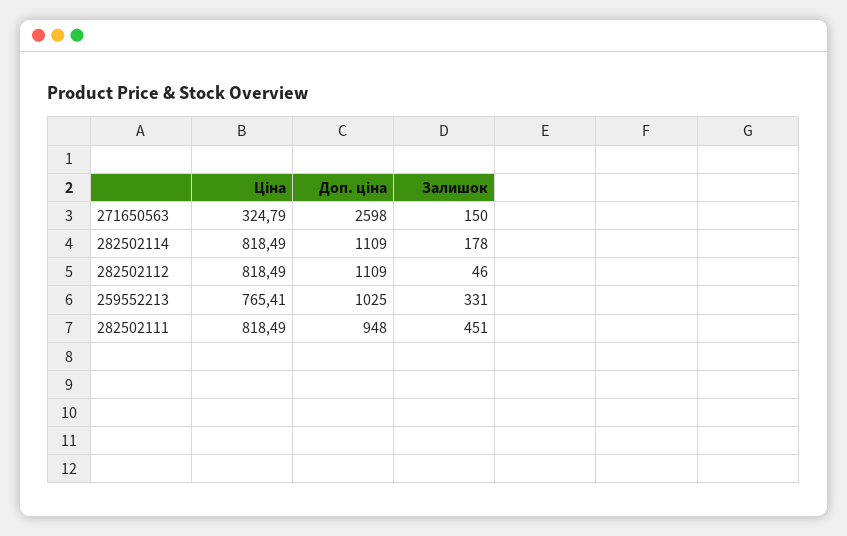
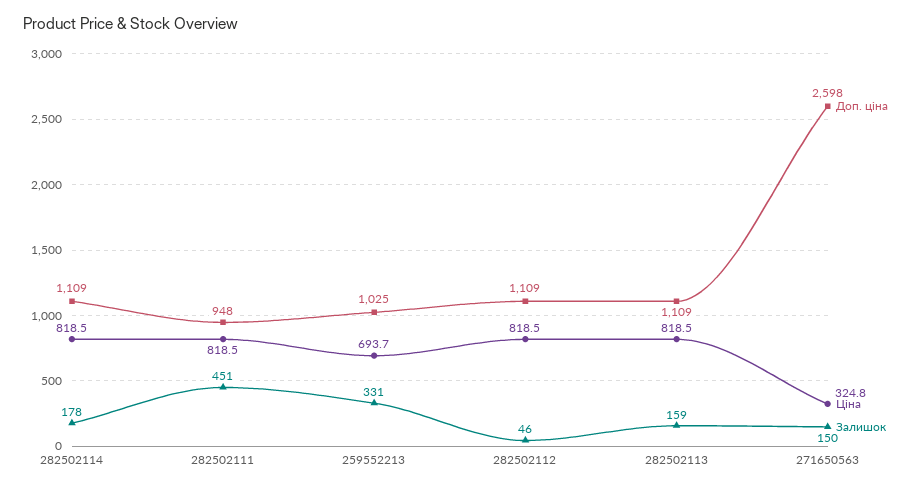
  {
    "Ціна": {
      "271650563": 324.79,
      "282502114": 818.49,
      "282502112": 818.49,
-     "259552213": 765.41,
+     "259552213": 693.7,
-     "282502111": 818.49
+     "282502111": 818.49,
+     "282502113": 818.5
    },
    "Доп. ціна": {
      "271650563": 2598,
      "282502114": 1109,
      "282502112": 1109,
      "259552213": 1025,
-     "282502111": 948
+     "282502111": 948,
+     "282502113": 1109
    },
    "Залишок": {
      "271650563": 150,
      "282502114": 178,
      "282502112": 46,
      "259552213": 331,
-     "282502111": 451
+     "282502111": 451,
+     "282502113": 159
    }
  }

